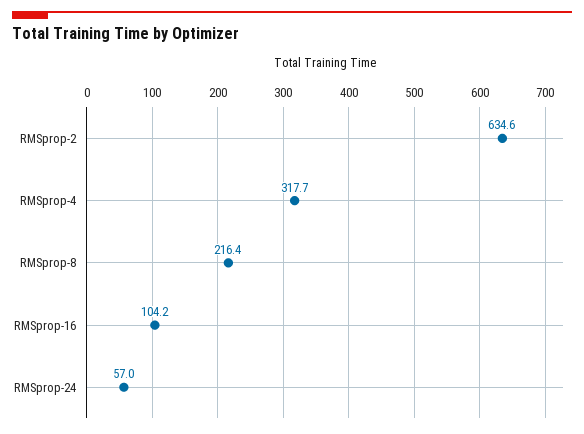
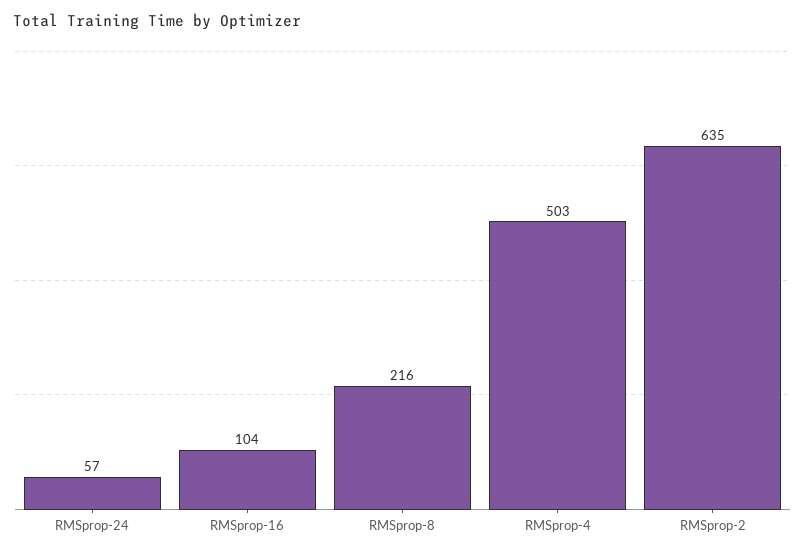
  {
    "RMSprop-2": 634.6,
-   "RMSprop-4": 317.7,
+   "RMSprop-4": 503,
    "RMSprop-8": 216.4,
    "RMSprop-16": 104.2,
    "RMSprop-24": 57
  }

